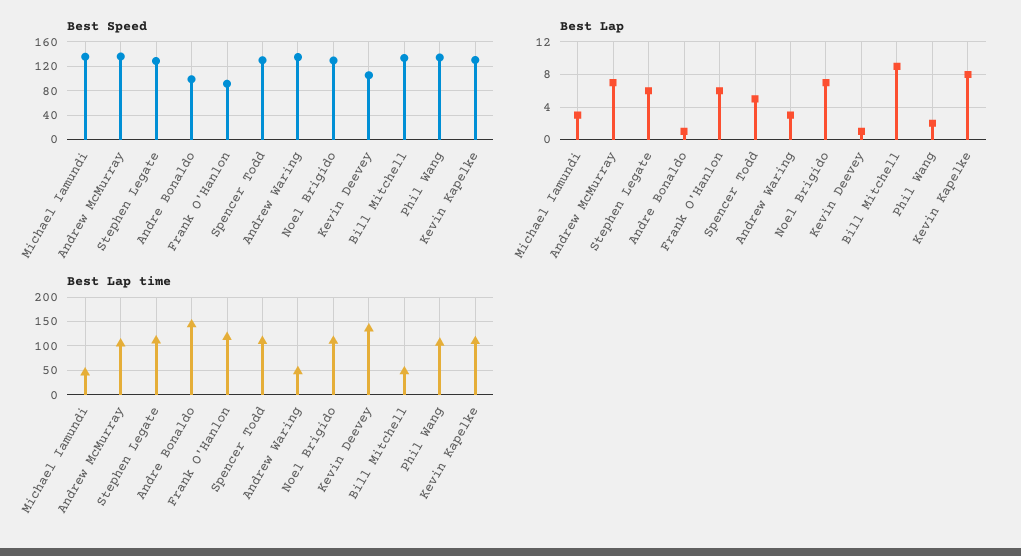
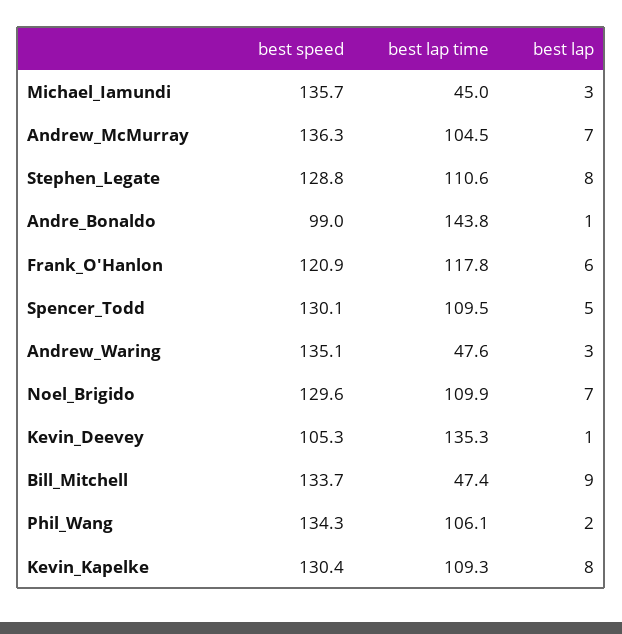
  {
    "Best Speed": {
      "Michael Iamundi": 135.7,
      "Andrew McMurray": 136.3,
      "Stephen Legate": 128.8,
      "Andre Bonaldo": 99,
-     "Frank O'Hanlon": 90,
+     "Frank O'Hanlon": 120.9,
      "Spencer Todd": 130.1,
      "Andrew Waring": 135.1,
      "Noel Brigido": 129.6,
      "Kevin Deevey": 105.3,
      "Bill Mitchell": 133.7,
      "Phil Wang": 134.3,
      "Kevin Kapelke": 130.4
    },
    "Best Lap": {
      "Michael Iamundi": 3,
      "Andrew McMurray": 7,
-     "Stephen Legate": 6,
+     "Stephen Legate": 8,
      "Andre Bonaldo": 1,
      "Frank O'Hanlon": 6,
      "Spencer Todd": 5,
      "Andrew Waring": 3,
      "Noel Brigido": 7,
      "Kevin Deevey": 1,
      "Bill Mitchell": 9,
      "Phil Wang": 2,
      "Kevin Kapelke": 8
    },
    "Best Lap time": {
      "Michael Iamundi": 45,
      "Andrew McMurray": 104.5,
      "Stephen Legate": 110.6,
      "Andre Bonaldo": 143.8,
      "Frank O'Hanlon": 117.8,
      "Spencer Todd": 109.5,
      "Andrew Waring": 47.6,
      "Noel Brigido": 109.9,
      "Kevin Deevey": 135.3,
      "Bill Mitchell": 47.4,
      "Phil Wang": 106.1,
      "Kevin Kapelke": 109.3
    }
  }

